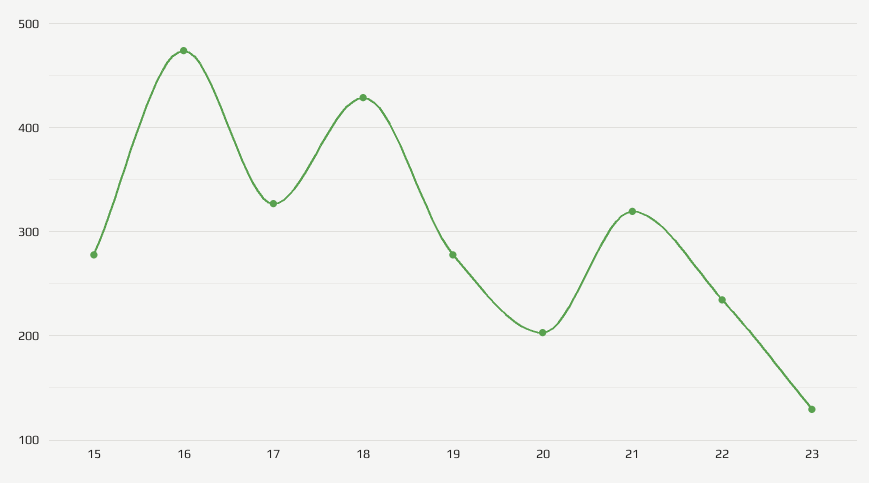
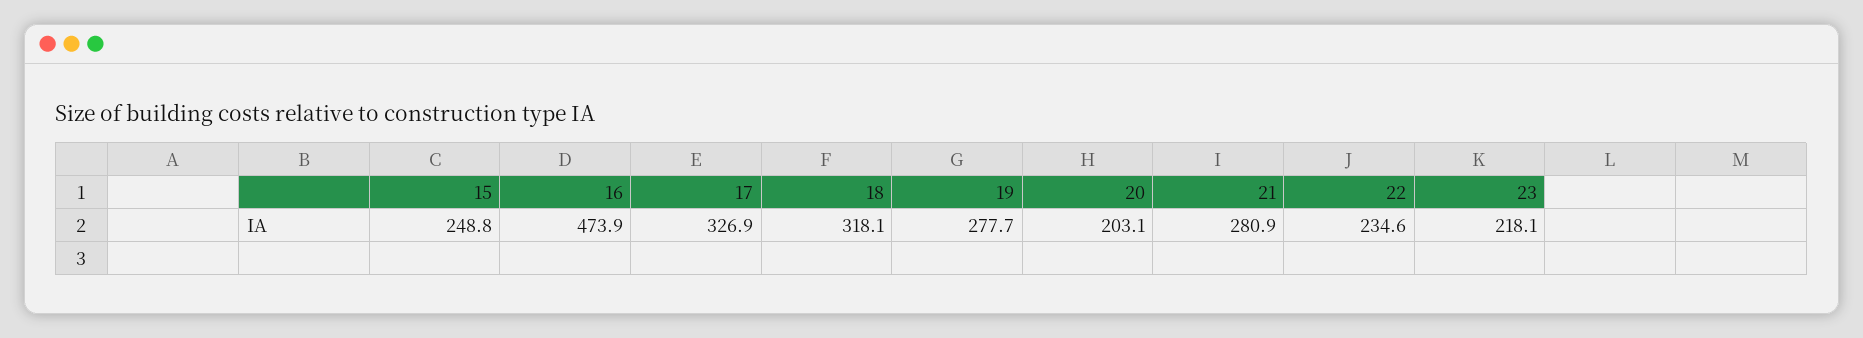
  {
-   "15": 280,
+   "15": 248.8,
    "16": 473.9,
    "17": 326.9,
-   "18": 430,
+   "18": 318.1,
    "19": 277.7,
    "20": 203.1,
-   "21": 320,
+   "21": 280.9,
    "22": 234.6,
-   "23": 130
+   "23": 218.1
  }

